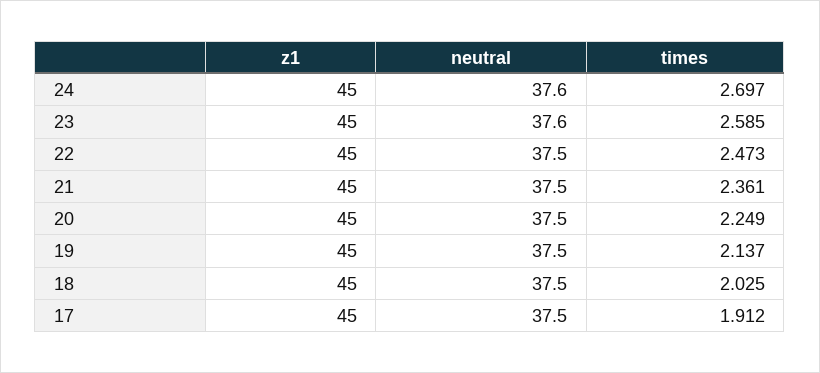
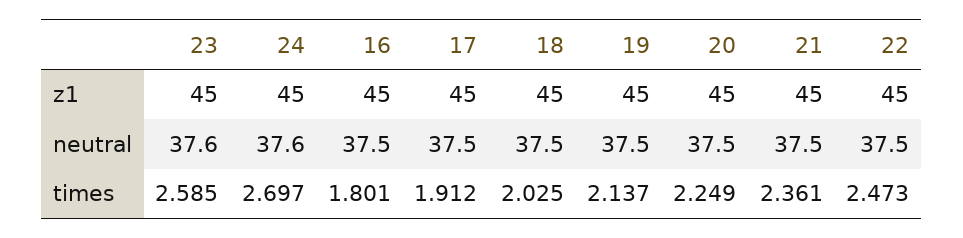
  {
    "z1": {
      "24": 45,
      "23": 45,
      "22": 45,
      "21": 45,
      "20": 45,
      "19": 45,
      "18": 45,
-     "17": 45
+     "17": 45,
+     "16": 45
    },
    "neutral": {
      "24": 37.6,
      "23": 37.6,
      "22": 37.5,
      "21": 37.5,
      "20": 37.5,
      "19": 37.5,
      "18": 37.5,
-     "17": 37.5
+     "17": 37.5,
+     "16": 37.5
    },
    "times": {
      "24": 2.697,
      "23": 2.585,
      "22": 2.473,
      "21": 2.361,
      "20": 2.249,
      "19": 2.137,
      "18": 2.025,
-     "17": 1.912
+     "17": 1.912,
+     "16": 1.801
    }
  }

